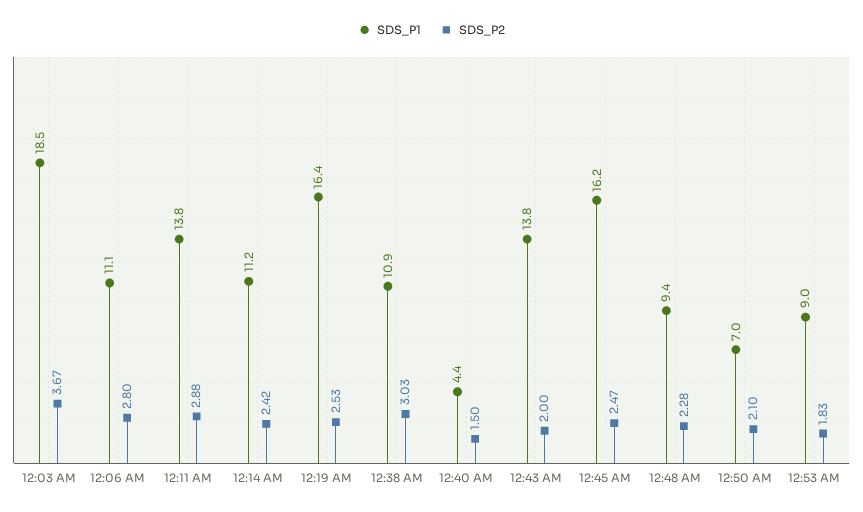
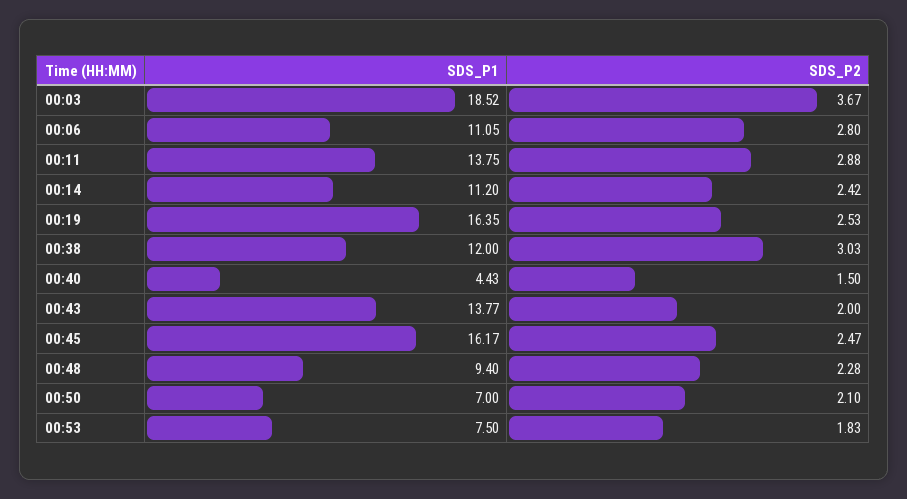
  {
    "SDS_P1": {
      "12:03 AM": 18.52,
      "12:06 AM": 11.05,
      "12:11 AM": 13.75,
      "12:14 AM": 11.2,
      "12:19 AM": 16.35,
-     "12:38 AM": 10.9,
+     "12:38 AM": 12,
      "12:40 AM": 4.43,
      "12:43 AM": 13.77,
      "12:45 AM": 16.17,
      "12:48 AM": 9.4,
      "12:50 AM": 7,
-     "12:53 AM": 9
+     "12:53 AM": 7.5
    },
    "SDS_P2": {
      "12:03 AM": 3.67,
      "12:06 AM": 2.8,
      "12:11 AM": 2.88,
      "12:14 AM": 2.42,
      "12:19 AM": 2.53,
      "12:38 AM": 3.03,
      "12:40 AM": 1.5,
      "12:43 AM": 2,
      "12:45 AM": 2.47,
      "12:48 AM": 2.28,
      "12:50 AM": 2.1,
      "12:53 AM": 1.83
    }
  }

